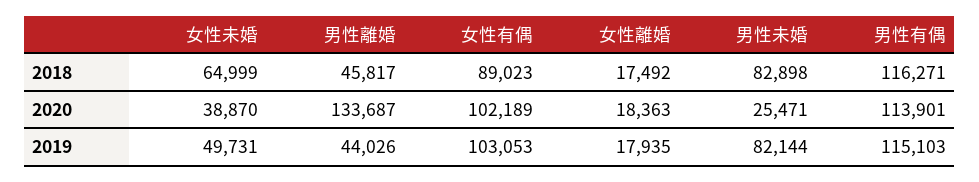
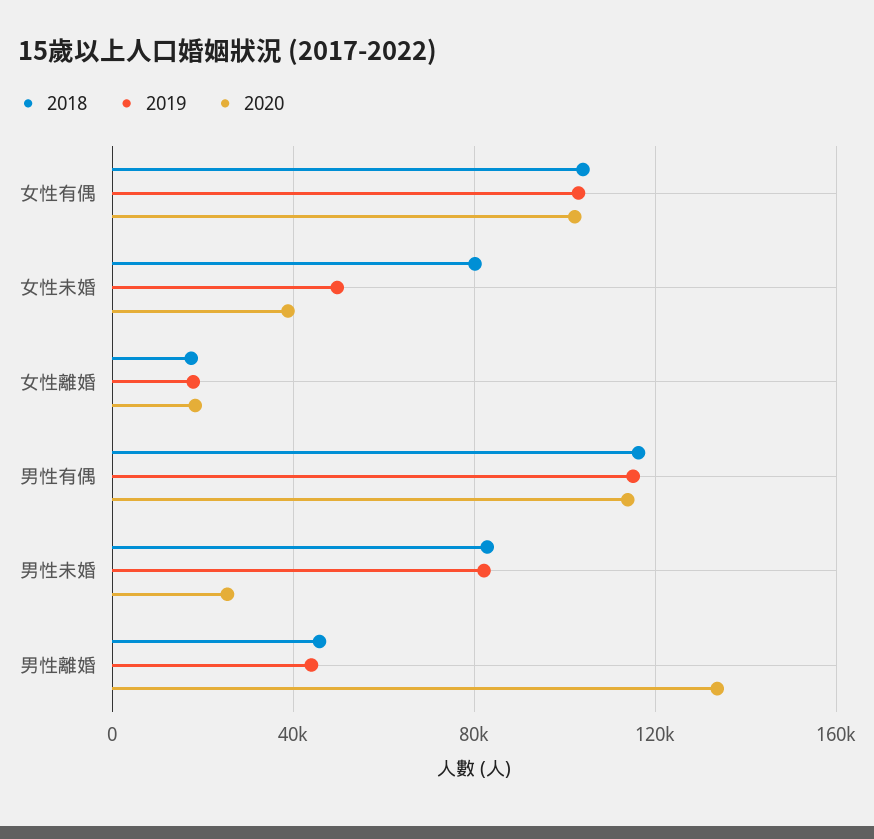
  {
    "2018": {
-     "女性未婚": 64999,
+     "女性未婚": 80000,
      "男性離婚": 45817,
-     "女性有偶": 89023,
+     "女性有偶": 105000,
      "女性離婚": 17492,
      "男性未婚": 82898,
      "男性有偶": 116271
    },
    "2020": {
      "女性未婚": 38870,
      "男性離婚": 133687,
      "女性有偶": 102189,
      "女性離婚": 18363,
      "男性未婚": 25471,
      "男性有偶": 113901
    },
    "2019": {
      "女性未婚": 49731,
      "男性離婚": 44026,
      "女性有偶": 103053,
      "女性離婚": 17935,
      "男性未婚": 82144,
      "男性有偶": 115103
    }
  }

